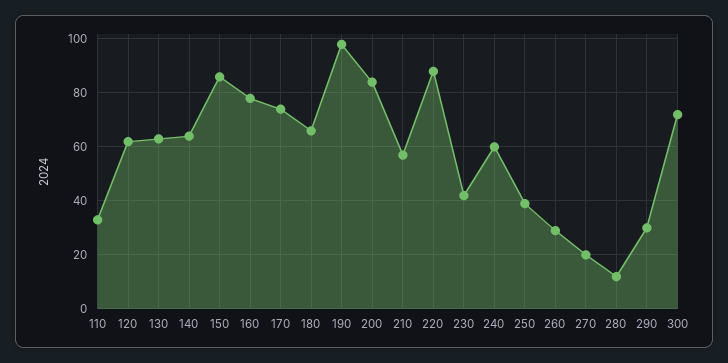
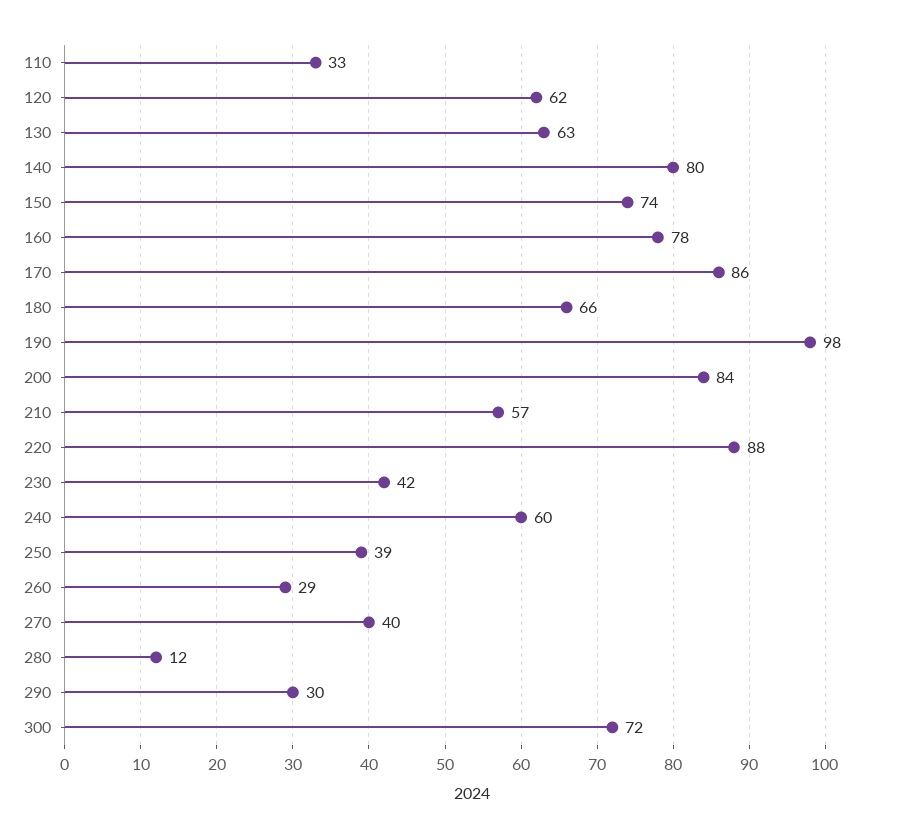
  {
    "110": 33,
    "120": 62,
    "130": 63,
-   "140": 65,
+   "140": 80,
-   "150": 85,
+   "150": 74,
    "160": 78,
-   "170": 75,
+   "170": 86,
    "180": 66,
    "190": 98,
    "200": 84,
    "210": 57,
    "220": 88,
    "230": 42,
    "240": 60,
    "250": 39,
    "260": 29,
-   "270": 20,
+   "270": 40,
    "280": 12,
    "290": 30,
    "300": 72
  }

